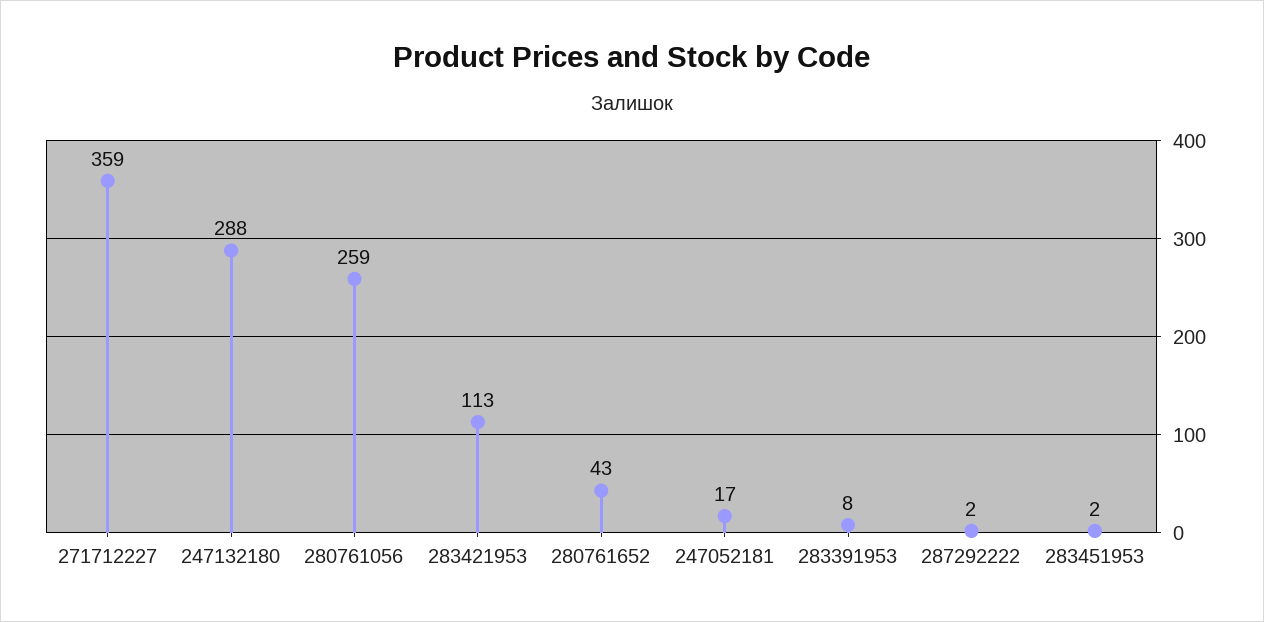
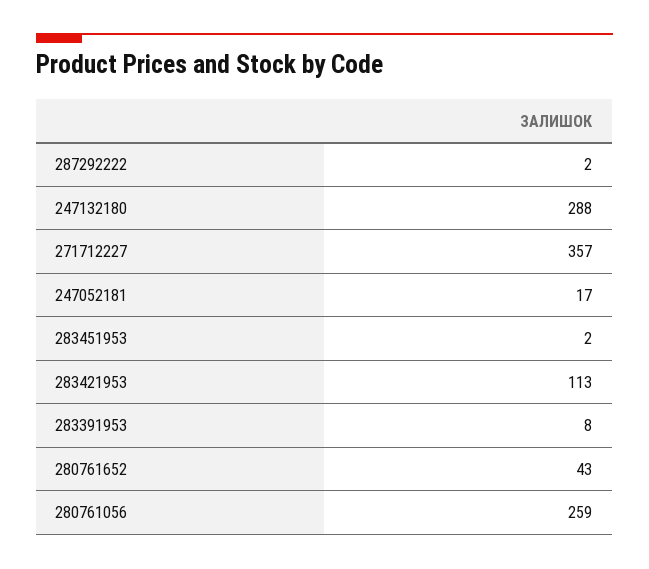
  {
-   "271712227": 359,
+   "271712227": 357,
    "247132180": 288,
    "280761056": 259,
    "283421953": 113,
    "280761652": 43,
    "247052181": 17,
    "283391953": 8,
    "287292222": 2,
    "283451953": 2
  }

